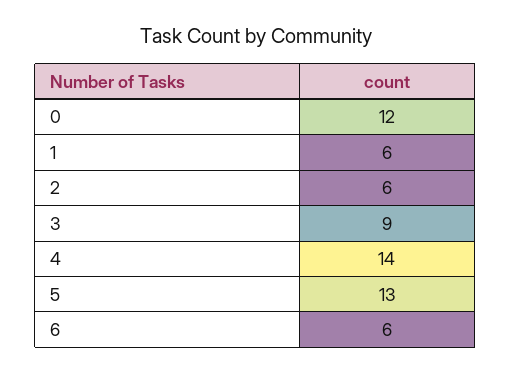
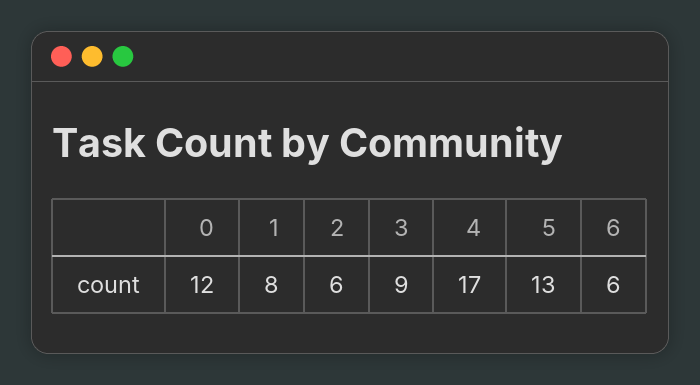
  {
    "0": 12,
-   "1": 6,
+   "1": 8,
    "2": 6,
    "3": 9,
-   "4": 14,
+   "4": 17,
    "5": 13,
    "6": 6
  }

